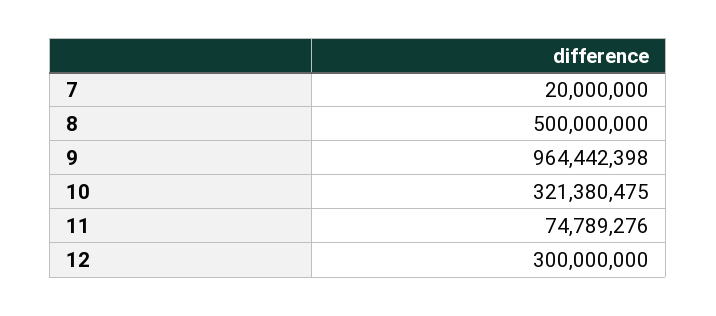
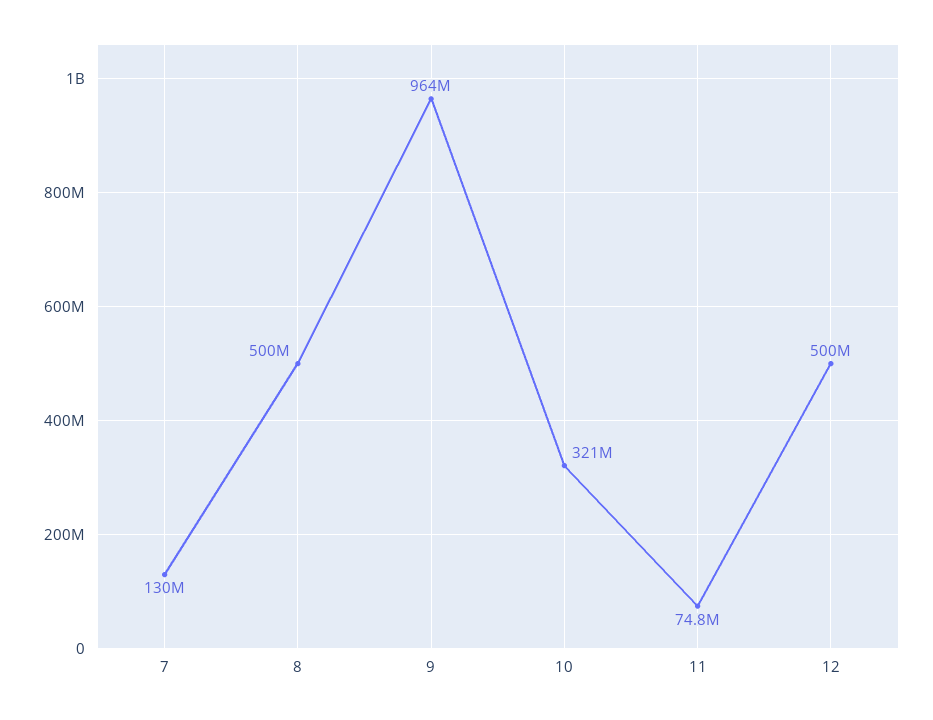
  {
-   "7": 20000000,
+   "7": 130000000,
    "8": 500000000,
    "9": 964442398,
    "10": 321380475,
    "11": 74789276,
-   "12": 300000000
+   "12": 500000000
  }

